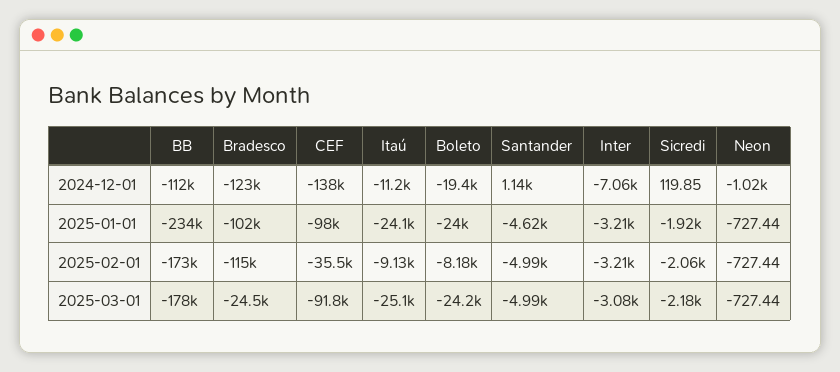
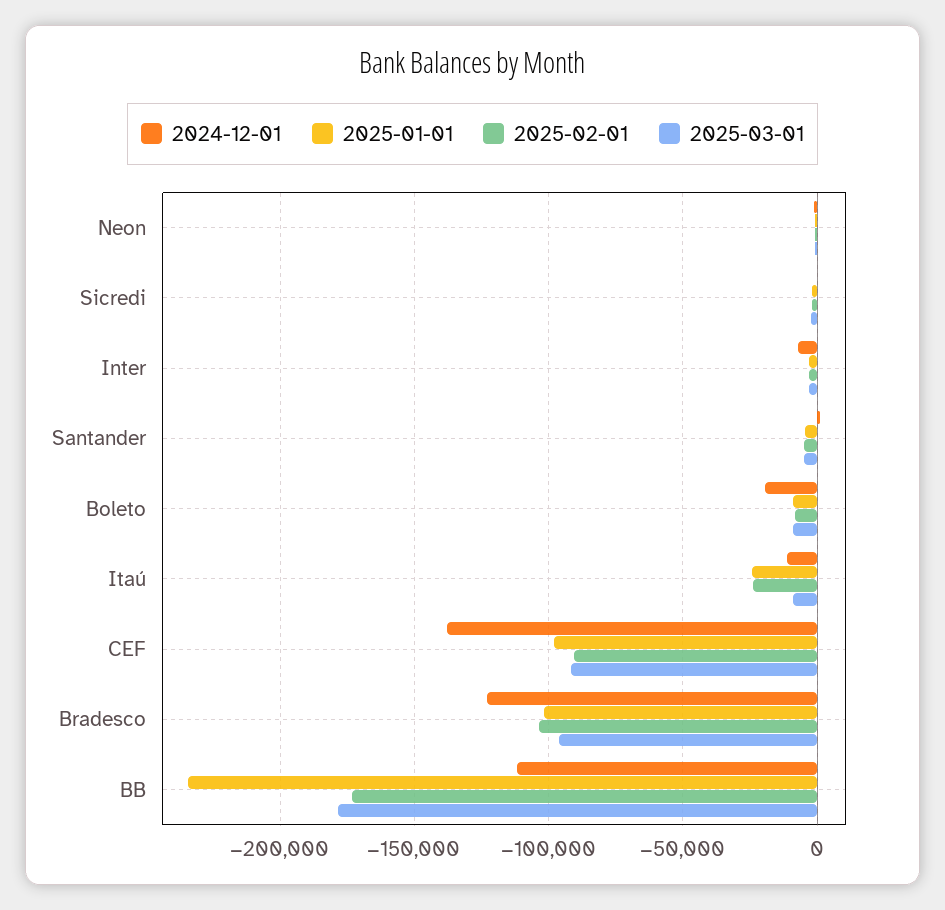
  {
    "2024-12-01": {
      "BB": -112000,
      "Bradesco": -123000,
      "CEF": -138000,
      "Itaú": -11200,
      "Boleto": -19400,
      "Santander": 1140,
      "Inter": -7060,
      "Sicredi": 119.85,
      "Neon": -1020
    },
    "2025-01-01": {
      "BB": -234000,
      "Bradesco": -102000,
      "CEF": -98000,
      "Itaú": -24100,
-     "Boleto": -24000,
+     "Boleto": -10000,
      "Santander": -4620,
      "Inter": -3210,
      "Sicredi": -1920,
      "Neon": -727.44
    },
    "2025-02-01": {
      "BB": -173000,
-     "Bradesco": -115000,
+     "Bradesco": -105000,
-     "CEF": -35500,
+     "CEF": -90000,
-     "Itaú": -9130,
+     "Itaú": -25000,
      "Boleto": -8180,
      "Santander": -4990,
      "Inter": -3210,
      "Sicredi": -2060,
      "Neon": -727.44
    },
    "2025-03-01": {
      "BB": -178000,
-     "Bradesco": -24500,
+     "Bradesco": -95000,
      "CEF": -91800,
-     "Itaú": -25100,
+     "Itaú": -10000,
-     "Boleto": -24200,
+     "Boleto": -10000,
      "Santander": -4990,
      "Inter": -3080,
      "Sicredi": -2180,
      "Neon": -727.44
    }
  }

